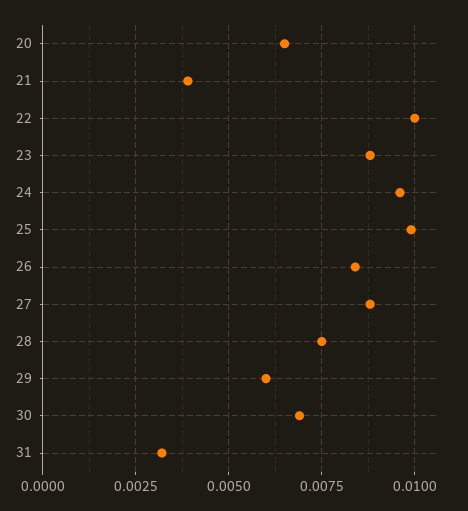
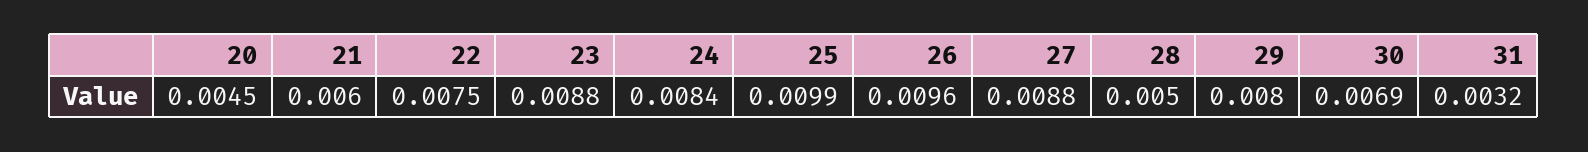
  {
-   "20": 0.0065,
+   "20": 0.0045,
-   "21": 0.004,
+   "21": 0.006,
-   "22": 0.01,
+   "22": 0.0075,
    "23": 0.0088,
-   "24": 0.0095,
+   "24": 0.0084,
    "25": 0.0099,
-   "26": 0.0085,
+   "26": 0.0096,
    "27": 0.0088,
-   "28": 0.0075,
+   "28": 0.005,
-   "29": 0.006,
+   "29": 0.008,
    "30": 0.0069,
    "31": 0.0032
  }

